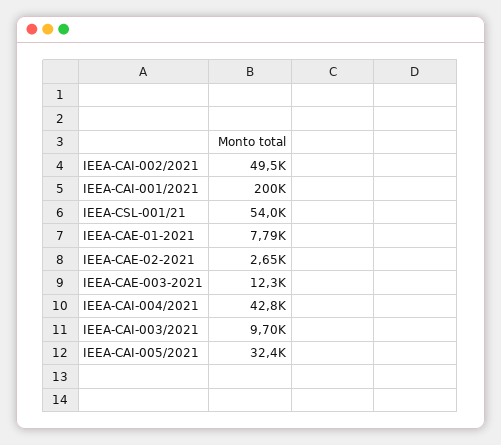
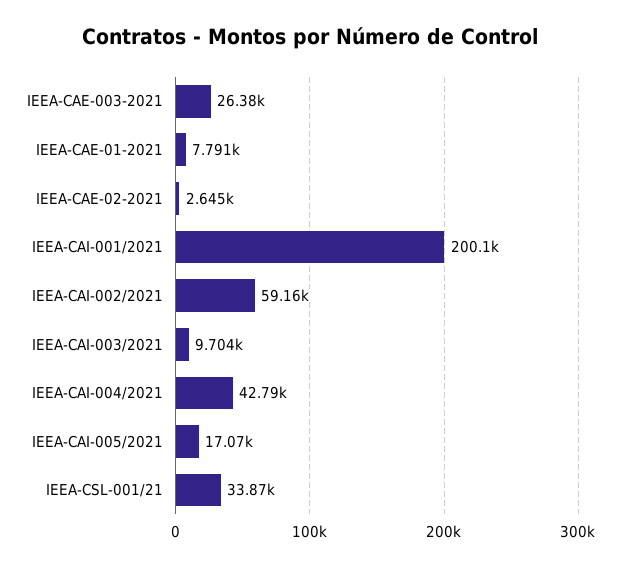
  {
-   "IEEA-CAI-002/2021": 49500,
+   "IEEA-CAI-002/2021": 59160,
    "IEEA-CAI-001/2021": 200100,
-   "IEEA-CSL-001/21": 54000,
+   "IEEA-CSL-001/21": 33870,
    "IEEA-CAE-01-2021": 7791,
    "IEEA-CAE-02-2021": 2645,
-   "IEEA-CAE-003-2021": 12300,
+   "IEEA-CAE-003-2021": 26380,
    "IEEA-CAI-004/2021": 42790,
    "IEEA-CAI-003/2021": 9704,
-   "IEEA-CAI-005/2021": 32400
+   "IEEA-CAI-005/2021": 17070
  }

